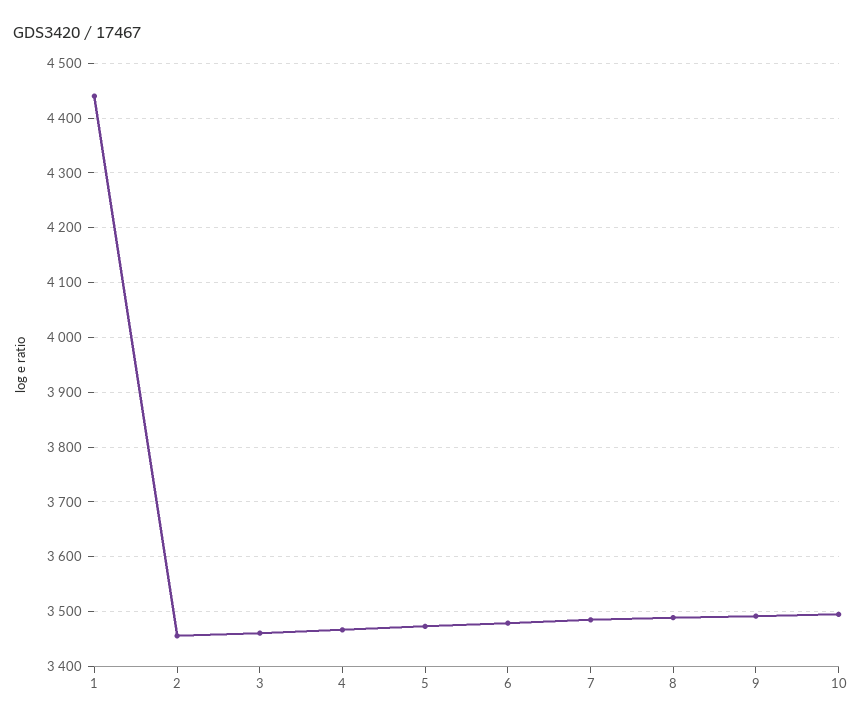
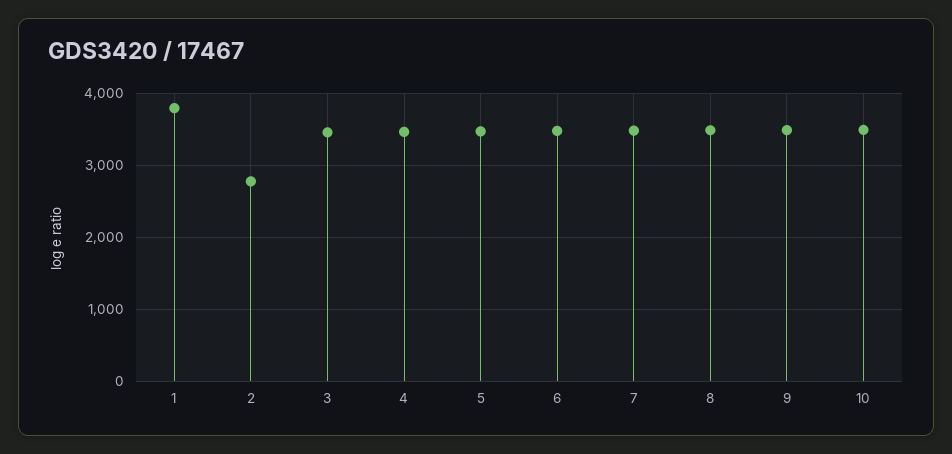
  {
-   "1": 4440,
+   "1": 3800,
-   "2": 3460,
+   "2": 2800,
    "3": 3460,
    "4": 3460,
    "5": 3480,
    "6": 3480,
    "7": 3480,
    "8": 3480,
    "9": 3500,
    "10": 3500
  }

